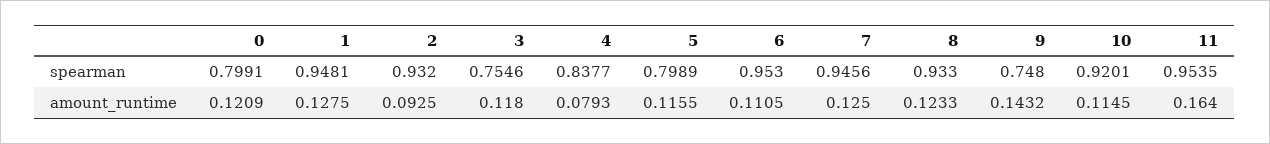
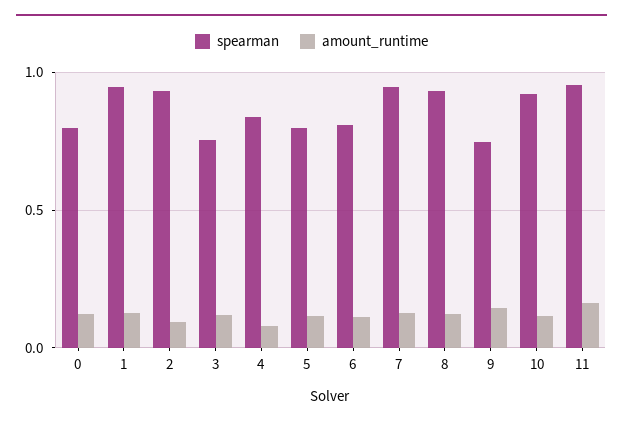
  {
    "spearman": {
      "0": 0.7991,
      "1": 0.9481,
      "2": 0.932,
      "3": 0.7546,
      "4": 0.8377,
      "5": 0.7989,
-     "6": 0.953,
+     "6": 0.8,
      "7": 0.9456,
      "8": 0.933,
      "9": 0.748,
      "10": 0.9201,
      "11": 0.9535
    },
    "amount_runtime": {
      "0": 0.1209,
      "1": 0.1275,
      "2": 0.0925,
      "3": 0.118,
      "4": 0.0793,
      "5": 0.1155,
      "6": 0.1105,
      "7": 0.125,
      "8": 0.1233,
      "9": 0.1432,
      "10": 0.1145,
      "11": 0.164
    }
  }

